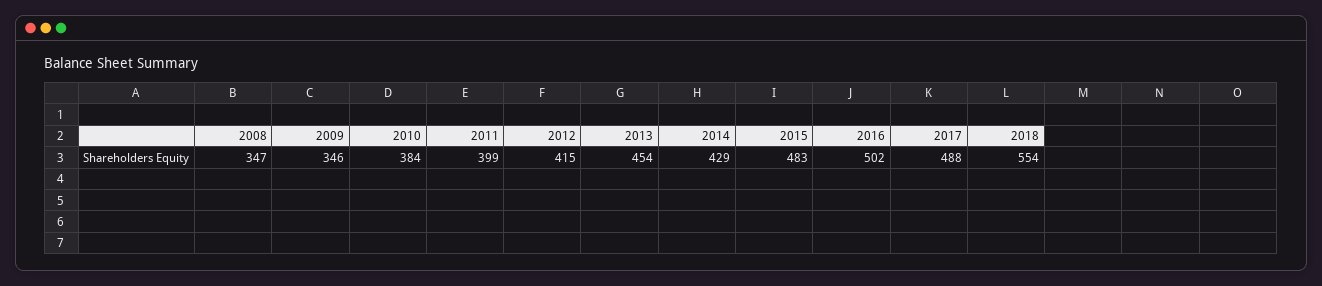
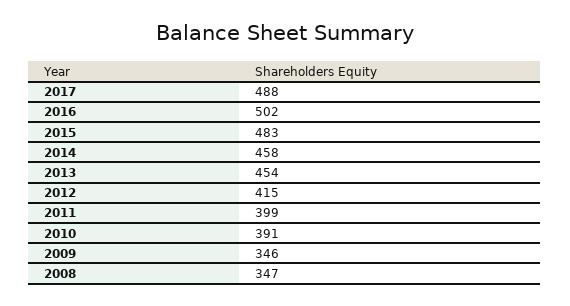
  {
    "2008": 347,
    "2009": 346,
-   "2010": 384,
+   "2010": 391,
    "2011": 399,
    "2012": 415,
    "2013": 454,
-   "2014": 429,
+   "2014": 458,
    "2015": 483,
    "2016": 502,
-   "2017": 488,
+   "2017": 488
-   "2018": 554
  }

